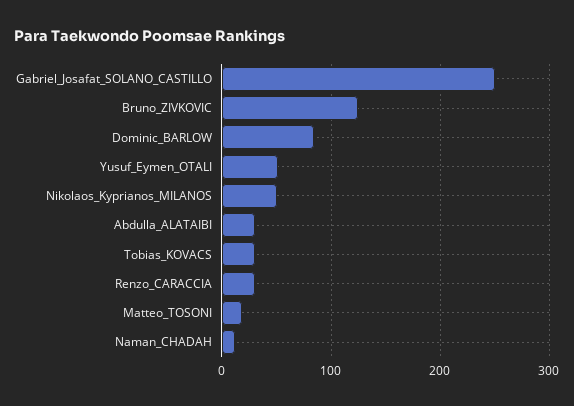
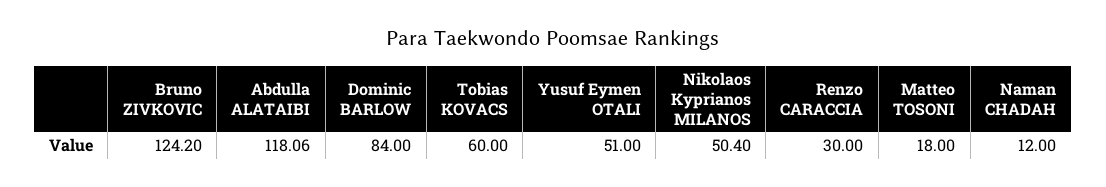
  {
-   "Gabriel_Josafat_SOLANO_CASTILLO": 250,
    "Bruno_ZIVKOVIC": 124.2,
    "Dominic_BARLOW": 84,
    "Yusuf_Eymen_OTALI": 51,
    "Nikolaos_Kyprianos_MILANOS": 50.4,
-   "Abdulla_ALATAIBI": 30,
+   "Abdulla_ALATAIBI": 118.06,
-   "Tobias_KOVACS": 30,
+   "Tobias_KOVACS": 60,
    "Renzo_CARACCIA": 30,
    "Matteo_TOSONI": 18,
    "Naman_CHADAH": 12
  }

